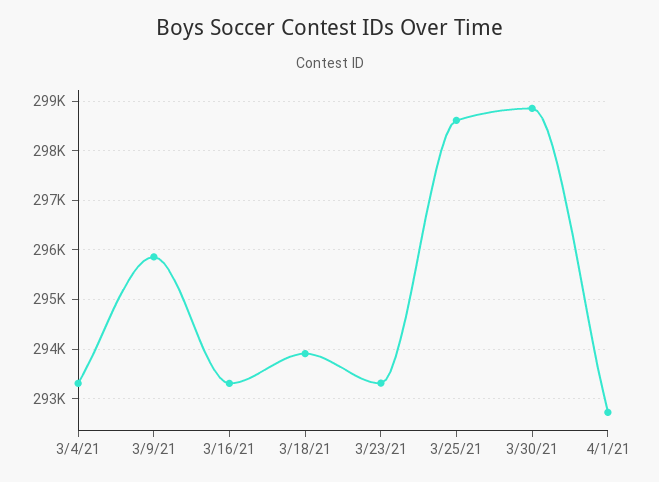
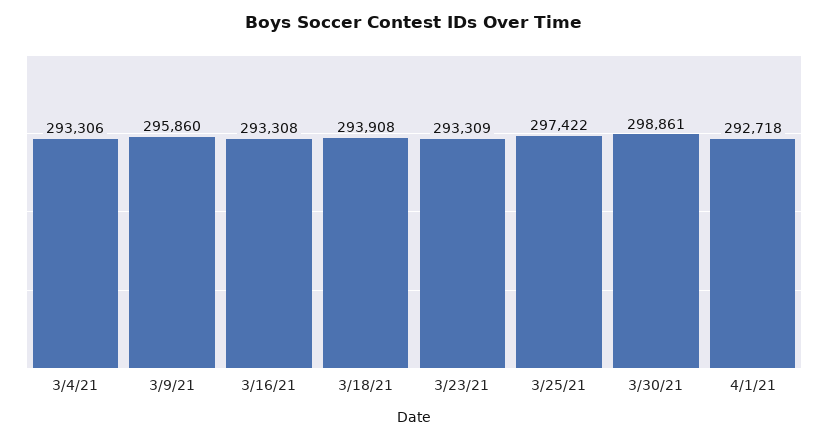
  {
    "3/4/21": 293306,
    "3/9/21": 295860,
    "3/16/21": 293308,
    "3/18/21": 293908,
    "3/23/21": 293309,
-   "3/25/21": 298600,
+   "3/25/21": 297422,
    "3/30/21": 298861,
    "4/1/21": 292718
  }

